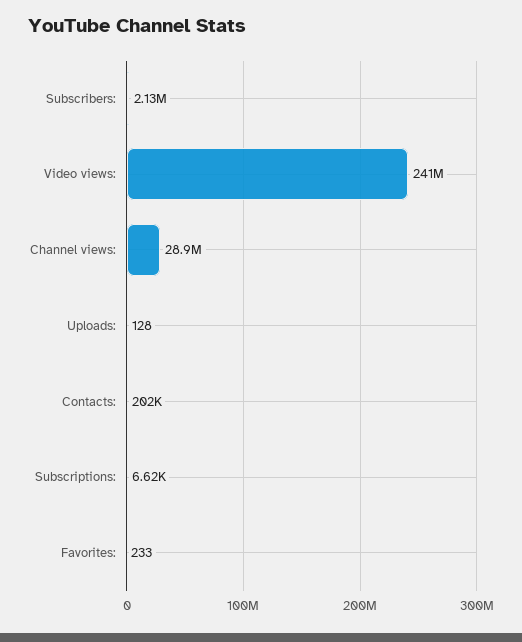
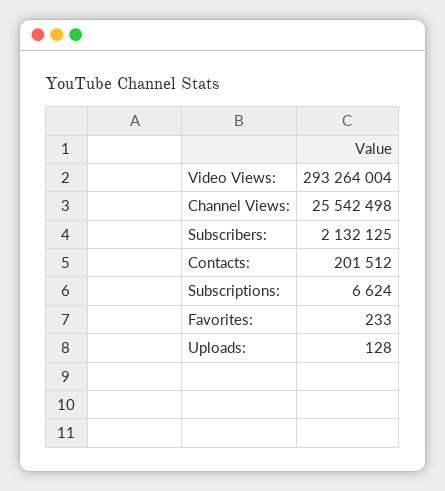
  {
    "Subscribers:": 2132125,
-   "Video views:": 241000000,
+   "Video views:": 293264004,
-   "Channel views:": 28900000,
+   "Channel views:": 25542498,
    "Uploads:": 128,
    "Contacts:": 201512,
    "Subscriptions:": 6624,
    "Favorites:": 233
  }

